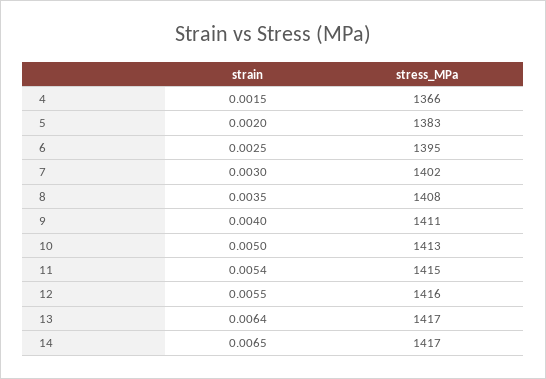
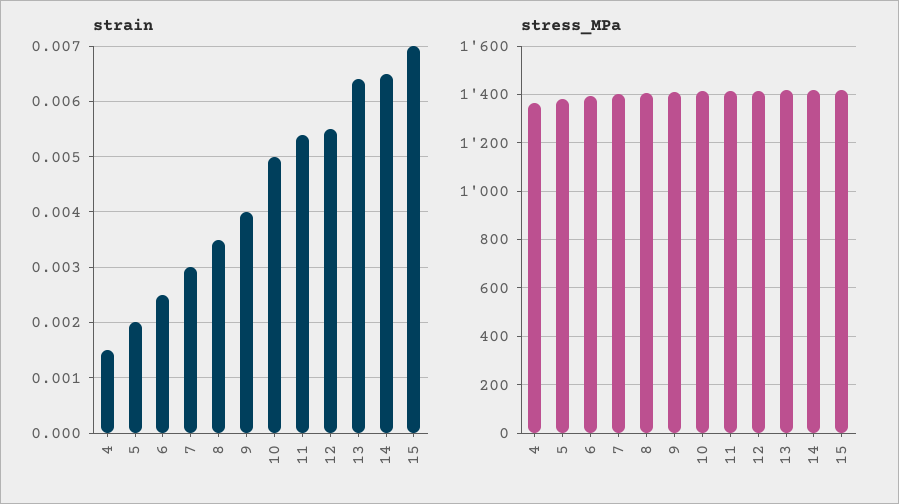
  {
    "strain": {
      "4": 0.0015,
      "5": 0.002,
      "6": 0.0025,
      "7": 0.003,
      "8": 0.0035,
      "9": 0.004,
      "10": 0.005,
      "11": 0.0054,
      "12": 0.0055,
      "13": 0.0064,
-     "14": 0.0065
+     "14": 0.0065,
+     "15": 0.007
    },
    "stress_MPa": {
      "4": 1366,
      "5": 1383,
      "6": 1395,
      "7": 1402,
      "8": 1408,
      "9": 1411,
      "10": 1413,
      "11": 1415,
      "12": 1416,
      "13": 1417,
-     "14": 1417
+     "14": 1417,
+     "15": 1425
    }
  }

